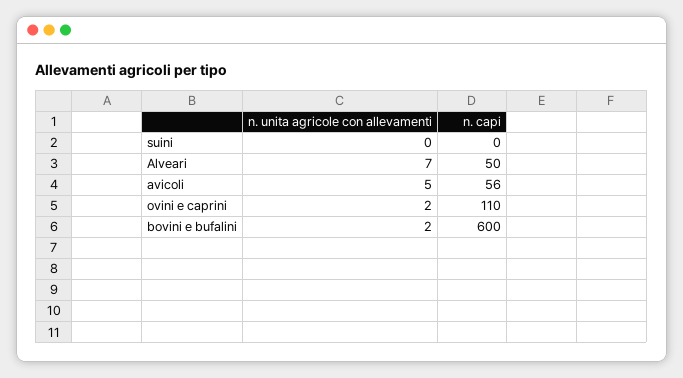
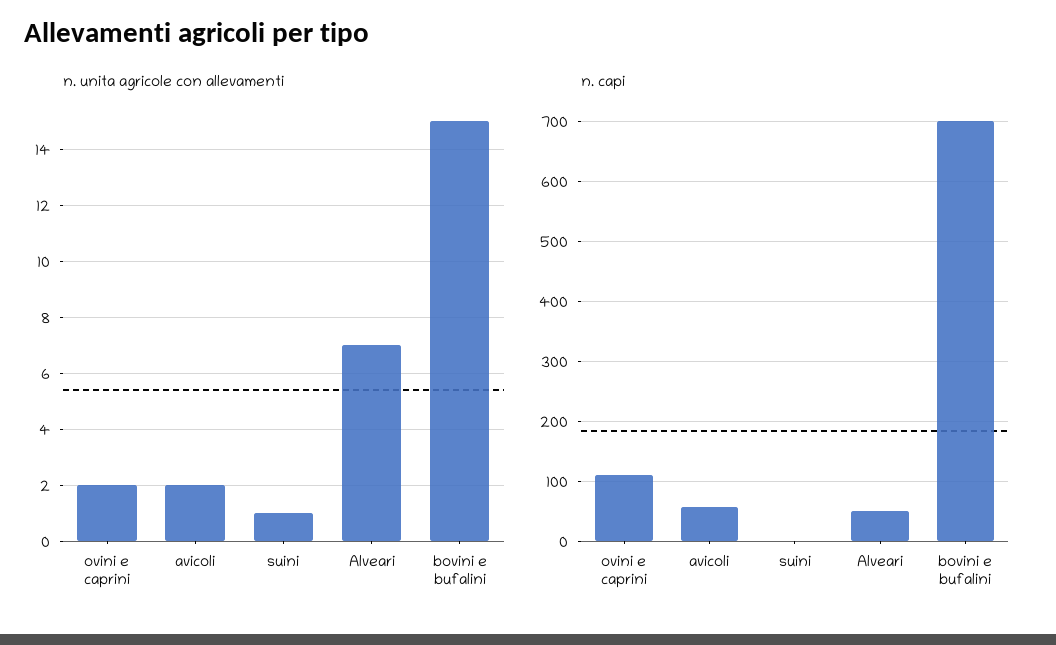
  {
    "n. unita agricole con allevamenti": {
-     "suini": 0,
+     "suini": 1,
      "Alveari": 7,
-     "avicoli": 5,
+     "avicoli": 2,
      "ovini e caprini": 2,
-     "bovini e bufalini": 2
+     "bovini e bufalini": 15
    },
    "n. capi": {
      "suini": 0,
      "Alveari": 50,
      "avicoli": 56,
      "ovini e caprini": 110,
-     "bovini e bufalini": 600
+     "bovini e bufalini": 700
    }
  }

